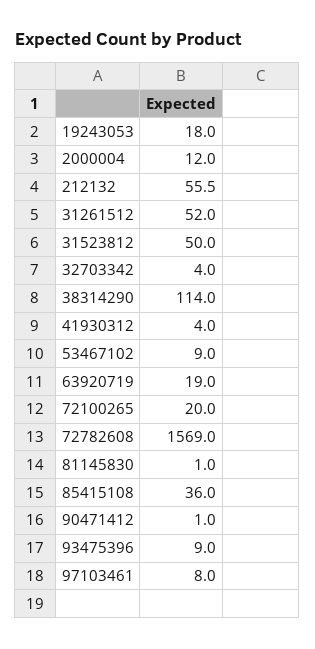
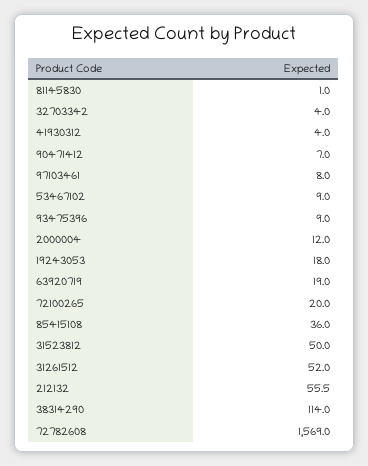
  {
    "19243053": 18,
    "2000004": 12,
    "212132": 55.5,
    "31261512": 52,
    "31523812": 50,
    "32703342": 4,
    "38314290": 114,
    "41930312": 4,
    "53467102": 9,
    "63920719": 19,
    "72100265": 20,
    "72782608": 1569,
    "81145830": 1,
    "85415108": 36,
-   "90471412": 1,
+   "90471412": 7,
    "93475396": 9,
    "97103461": 8
  }

